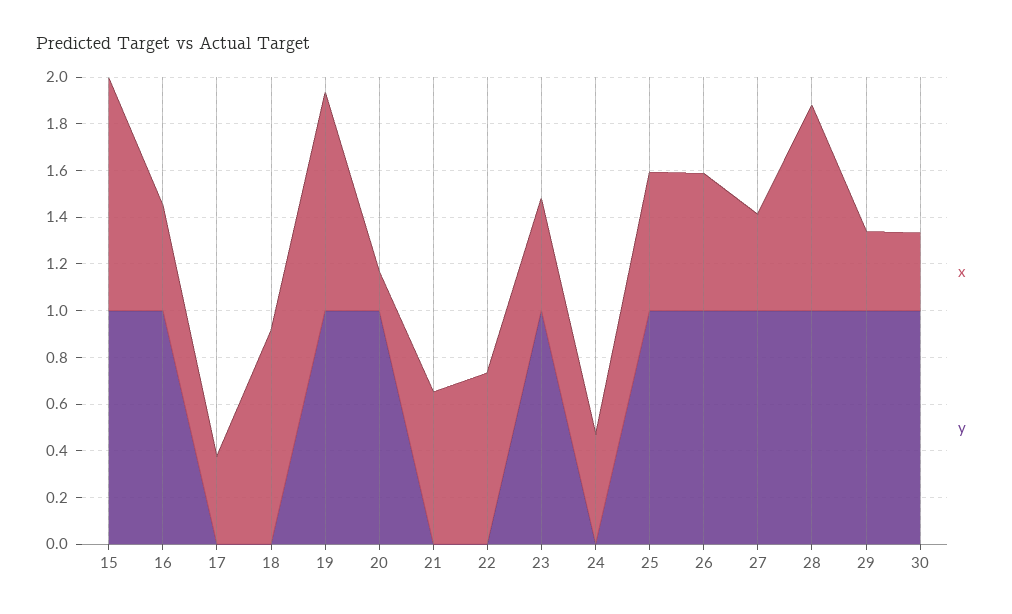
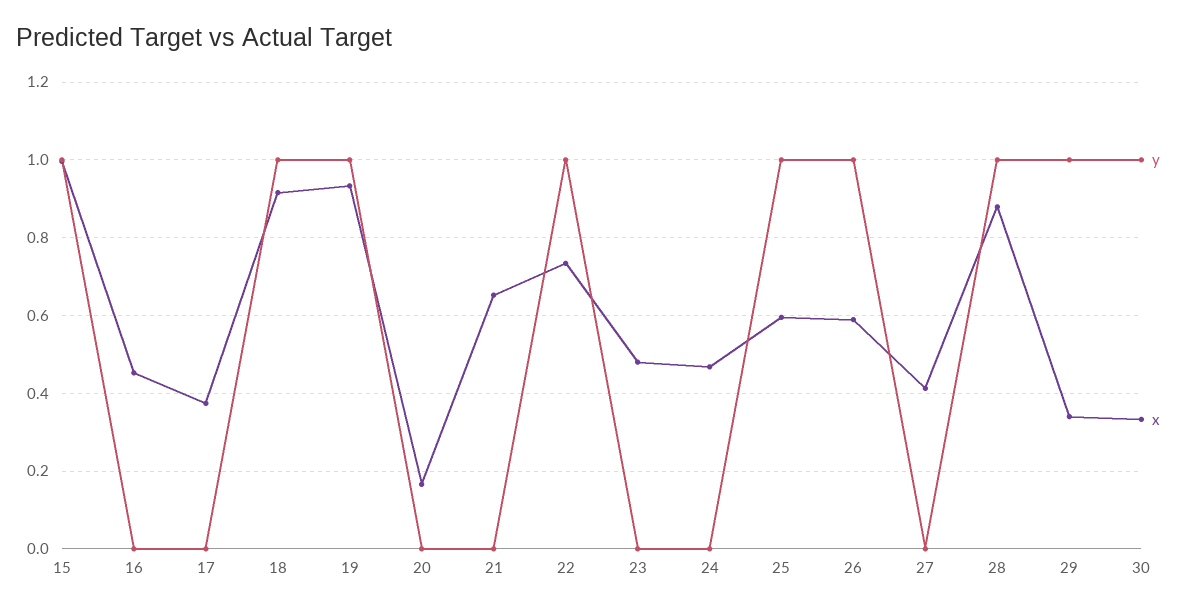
  {
    "x": {
      "15": 1,
      "16": 0.46,
      "17": 0.38,
      "18": 0.92,
      "19": 0.94,
      "20": 0.16,
      "21": 0.66,
      "22": 0.74,
      "23": 0.48,
      "24": 0.46,
      "25": 0.6,
      "26": 0.58,
      "27": 0.42,
      "28": 0.88,
      "29": 0.34,
      "30": 0.34
    },
    "y": {
      "15": 1,
-     "16": 1,
+     "16": 0,
      "17": 0,
-     "18": 0,
+     "18": 1,
      "19": 1,
-     "20": 1,
+     "20": 0,
      "21": 0,
-     "22": 0,
+     "22": 1,
-     "23": 1,
+     "23": 0,
      "24": 0,
      "25": 1,
      "26": 1,
-     "27": 1,
+     "27": 0,
      "28": 1,
      "29": 1,
      "30": 1
    }
  }

